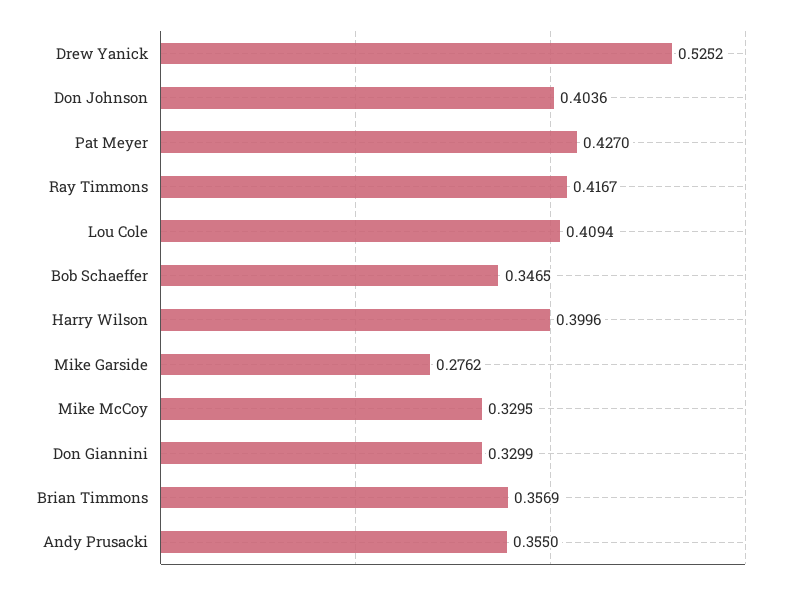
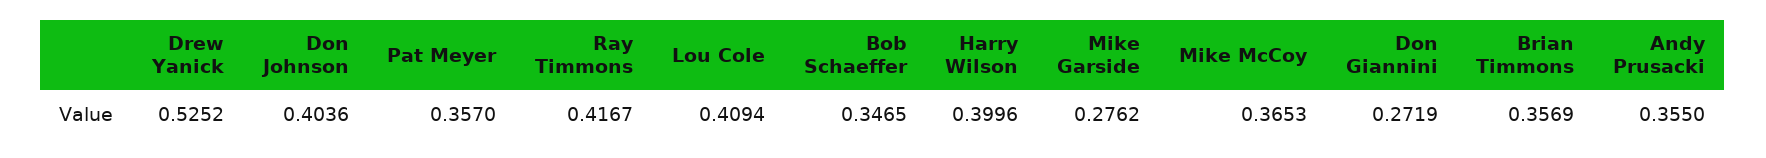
  {
    "Drew Yanick": 0.5252,
    "Don Johnson": 0.4036,
-   "Pat Meyer": 0.427,
+   "Pat Meyer": 0.357,
    "Ray Timmons": 0.4167,
    "Lou Cole": 0.4094,
    "Bob Schaeffer": 0.3465,
    "Harry Wilson": 0.3996,
    "Mike Garside": 0.2762,
-   "Mike McCoy": 0.3295,
+   "Mike McCoy": 0.3653,
-   "Don Giannini": 0.3299,
+   "Don Giannini": 0.2719,
    "Brian Timmons": 0.3569,
    "Andy Prusacki": 0.355
  }

